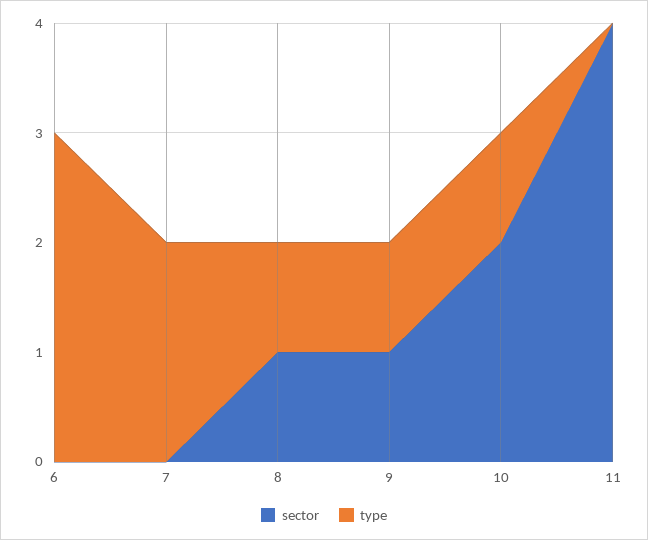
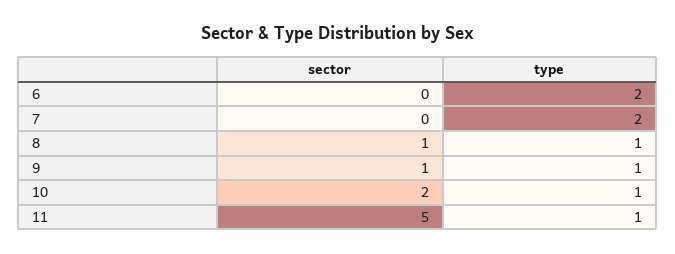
  {
    "sector": {
      "6": 0,
      "7": 0,
      "8": 1,
      "9": 1,
      "10": 2,
-     "11": 4
+     "11": 5
    },
    "type": {
-     "6": 3,
+     "6": 2,
      "7": 2,
      "8": 1,
      "9": 1,
      "10": 1,
-     "11": 0
+     "11": 1
    }
  }

